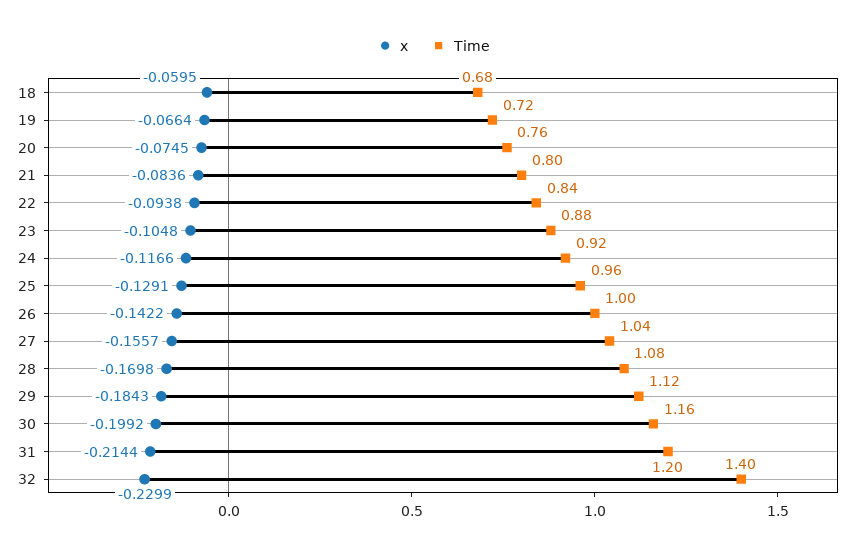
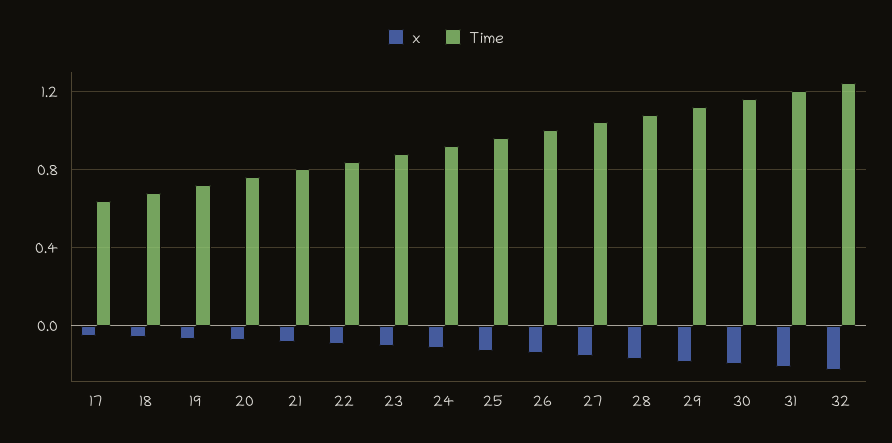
  {
    "x": {
      "18": -0.0595,
      "19": -0.0664,
      "20": -0.0745,
      "21": -0.0836,
      "22": -0.0938,
      "23": -0.1048,
      "24": -0.1166,
      "25": -0.1291,
      "26": -0.1422,
      "27": -0.1557,
      "28": -0.1698,
      "29": -0.1843,
      "30": -0.1992,
      "31": -0.2144,
-     "32": -0.2299
+     "32": -0.2299,
+     "17": -0.05
    },
    "Time": {
      "18": 0.68,
      "19": 0.72,
      "20": 0.76,
      "21": 0.8,
      "22": 0.84,
      "23": 0.88,
      "24": 0.92,
      "25": 0.96,
      "26": 1,
      "27": 1.04,
      "28": 1.08,
      "29": 1.12,
      "30": 1.16,
      "31": 1.2,
-     "32": 1.4
+     "32": 1.25,
+     "17": 0.65
    }
  }

